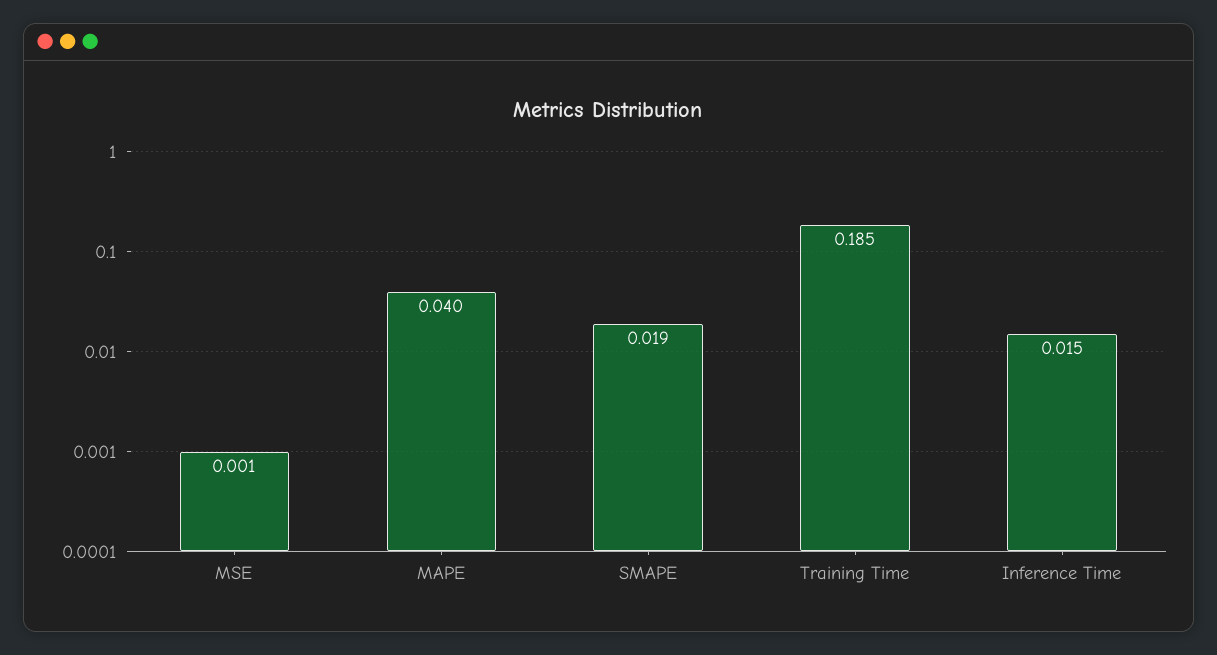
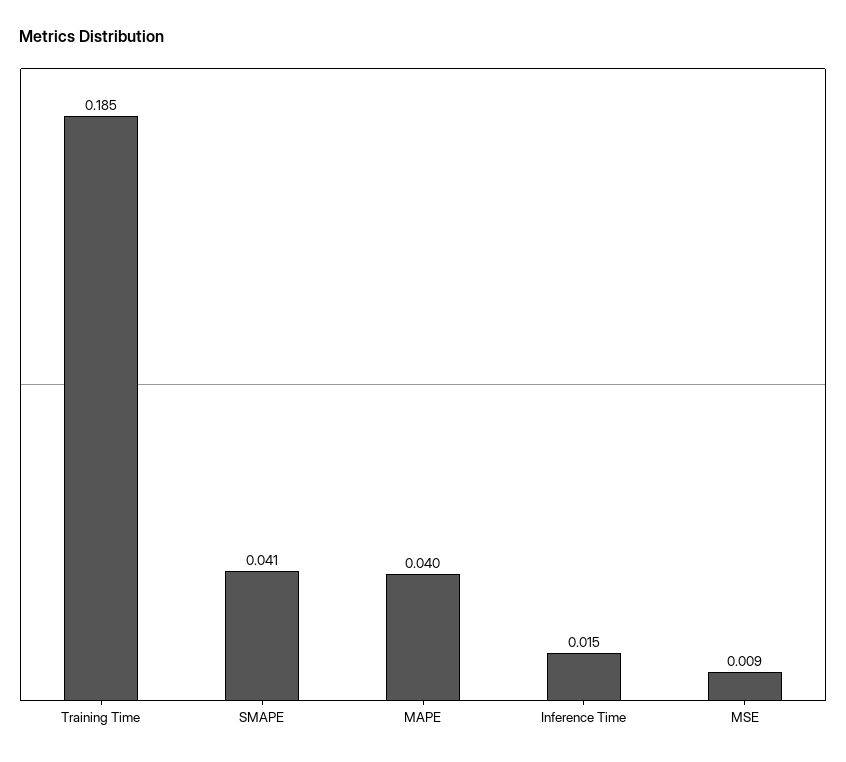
  {
-   "MSE": 0.001,
+   "MSE": 0.009,
    "MAPE": 0.04,
-   "SMAPE": 0.019,
+   "SMAPE": 0.041,
    "Training Time": 0.185,
    "Inference Time": 0.015
  }

